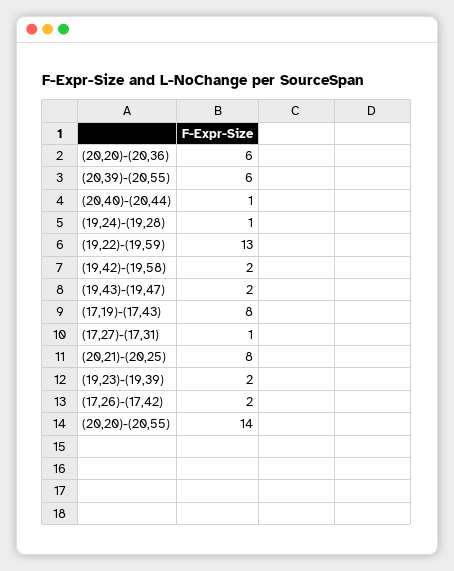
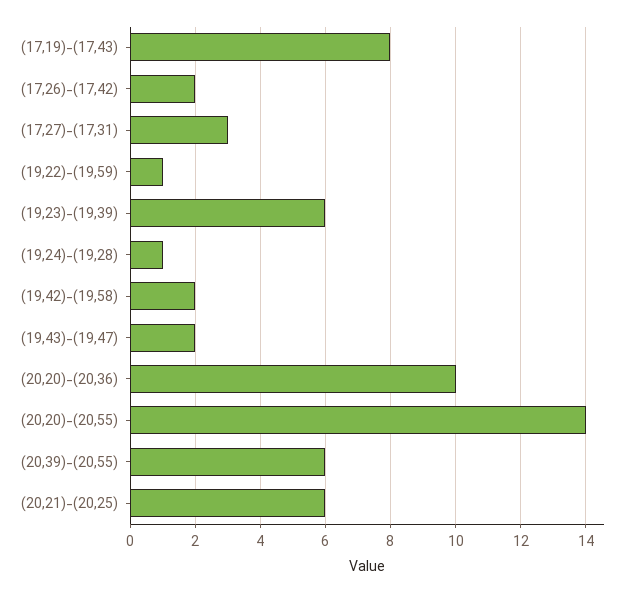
  {
-   "(20,20)-(20,36)": 6,
+   "(20,20)-(20,36)": 10,
    "(20,39)-(20,55)": 6,
-   "(20,40)-(20,44)": 1,
    "(19,24)-(19,28)": 1,
-   "(19,22)-(19,59)": 13,
+   "(19,22)-(19,59)": 1,
    "(19,42)-(19,58)": 2,
    "(19,43)-(19,47)": 2,
    "(17,19)-(17,43)": 8,
-   "(17,27)-(17,31)": 1,
+   "(17,27)-(17,31)": 3,
-   "(20,21)-(20,25)": 8,
+   "(20,21)-(20,25)": 6,
-   "(19,23)-(19,39)": 2,
+   "(19,23)-(19,39)": 6,
    "(17,26)-(17,42)": 2,
    "(20,20)-(20,55)": 14
  }

